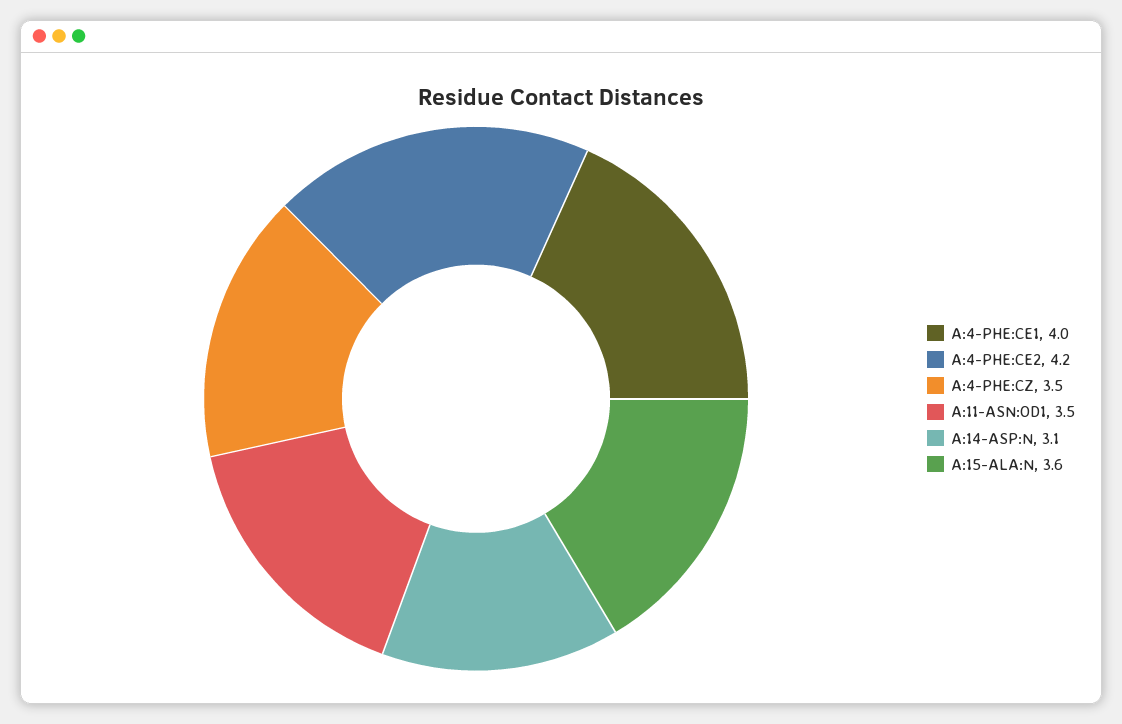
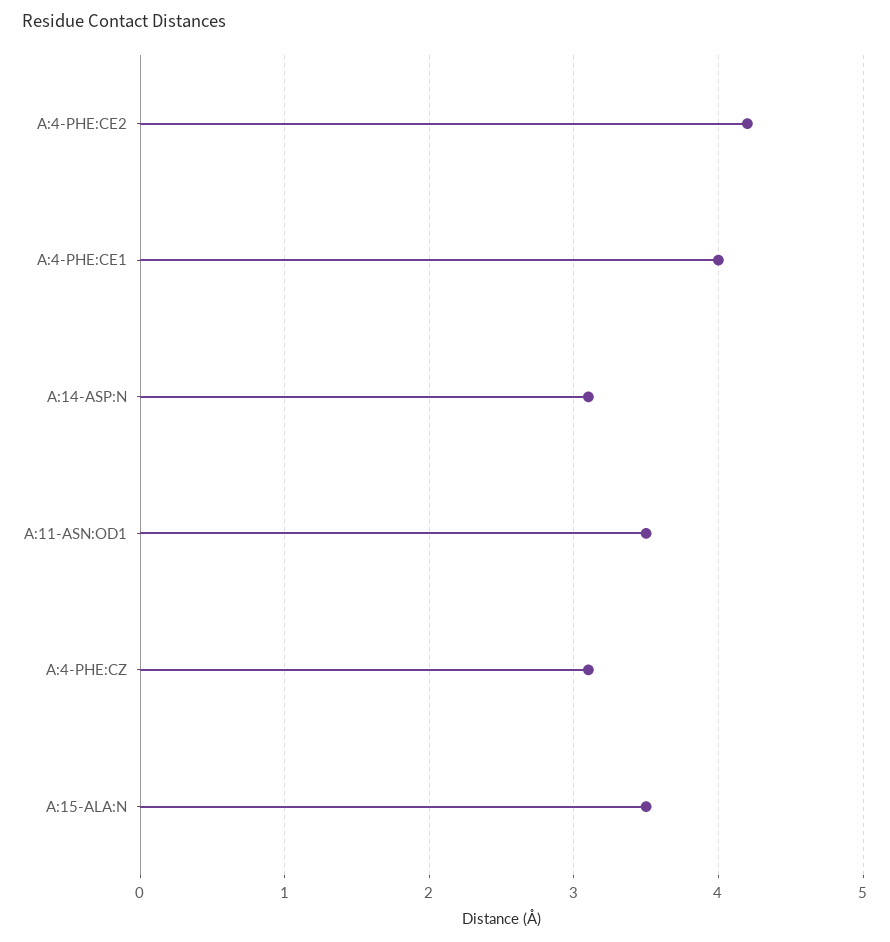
  {
    "A:4-PHE:CE1": 4,
    "A:4-PHE:CE2": 4.2,
-   "A:4-PHE:CZ": 3.5,
+   "A:4-PHE:CZ": 3.1,
    "A:11-ASN:OD1": 3.5,
    "A:14-ASP:N": 3.1,
-   "A:15-ALA:N": 3.6
+   "A:15-ALA:N": 3.5
  }

